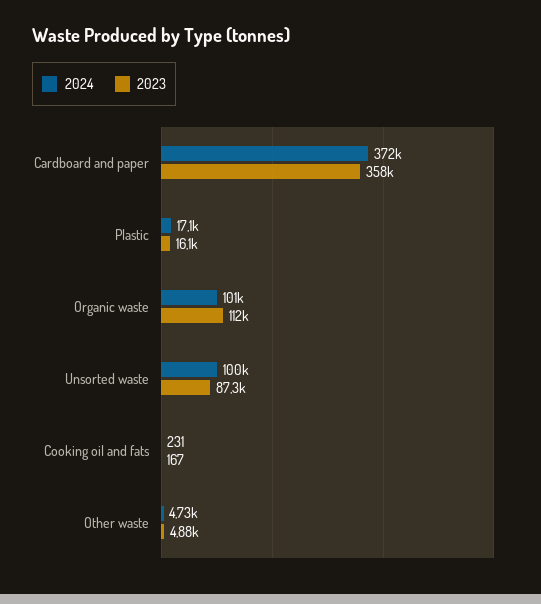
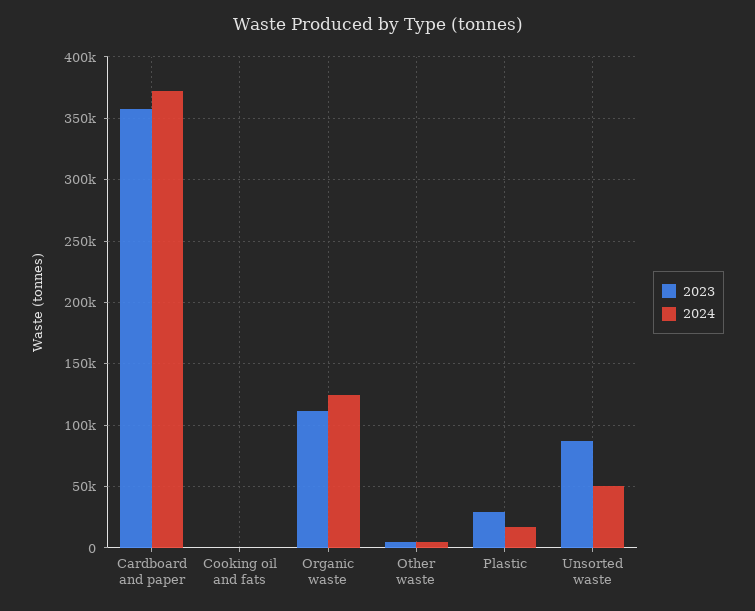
  {
    "2024": {
      "Cardboard and paper": 372000,
      "Plastic": 17100,
-     "Organic waste": 101000,
+     "Organic waste": 125000,
-     "Unsorted waste": 100000,
+     "Unsorted waste": 50000,
      "Cooking oil and fats": 231,
      "Other waste": 4730
    },
    "2023": {
      "Cardboard and paper": 358000,
-     "Plastic": 16100,
+     "Plastic": 30000,
      "Organic waste": 112000,
      "Unsorted waste": 87300,
      "Cooking oil and fats": 167,
      "Other waste": 4880
    }
  }

